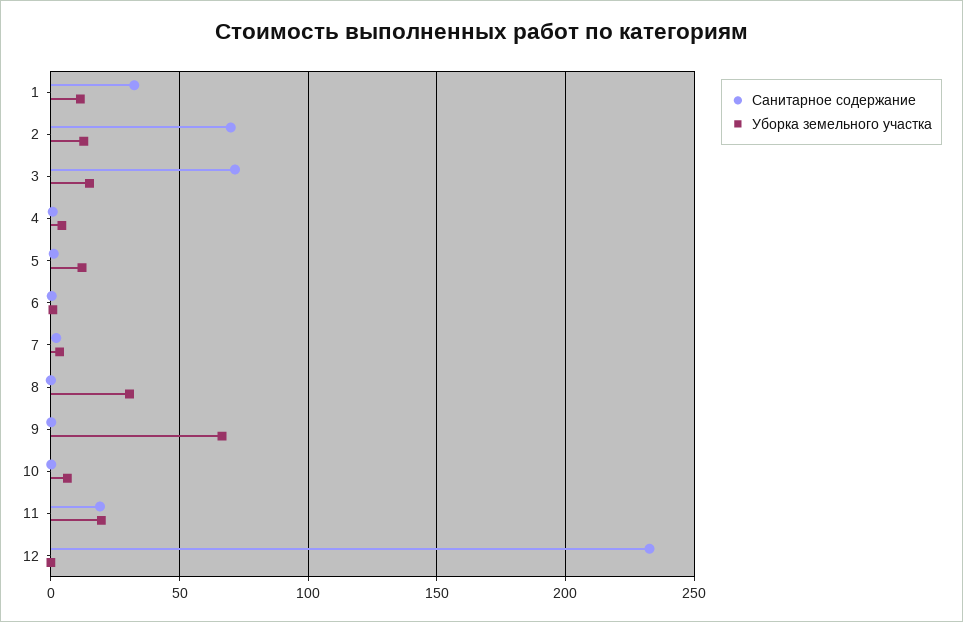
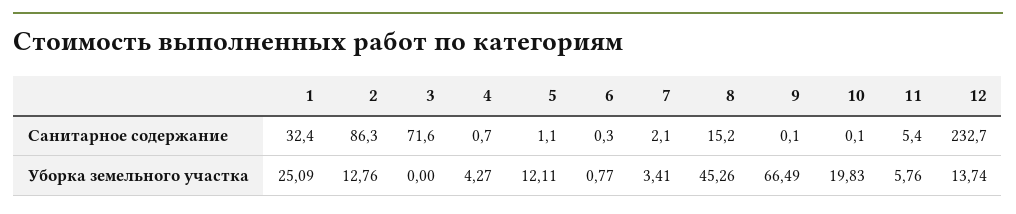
  {
    "Санитарное содержание": {
      "1": 32.4,
-     "2": 70,
+     "2": 86.3,
      "3": 71.6,
      "4": 0.7,
      "5": 1.1,
      "6": 0.3,
      "7": 2.1,
-     "8": 0,
+     "8": 15.2,
      "9": 0.1,
      "10": 0.1,
-     "11": 20,
+     "11": 5.4,
      "12": 232.7
    },
    "Уборка земельного участка": {
-     "1": 10,
+     "1": 25.09,
      "2": 12.76,
-     "3": 15,
+     "3": 0,
      "4": 4.27,
      "5": 12.11,
      "6": 0.77,
      "7": 3.41,
-     "8": 30,
+     "8": 45.26,
      "9": 66.49,
-     "10": 5,
+     "10": 19.83,
-     "11": 20,
+     "11": 5.76,
-     "12": 0
+     "12": 13.74
    }
  }

